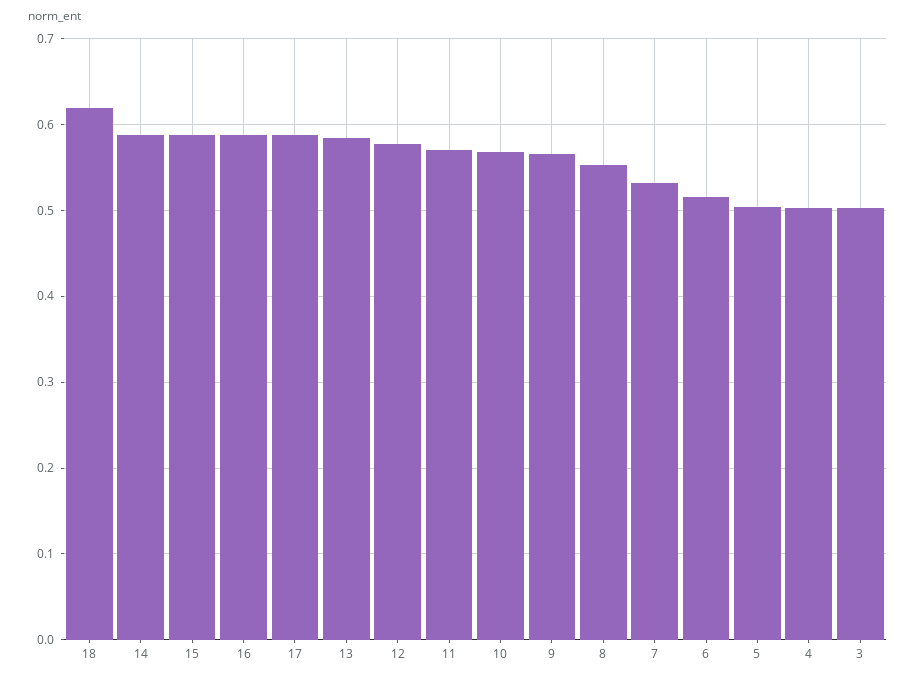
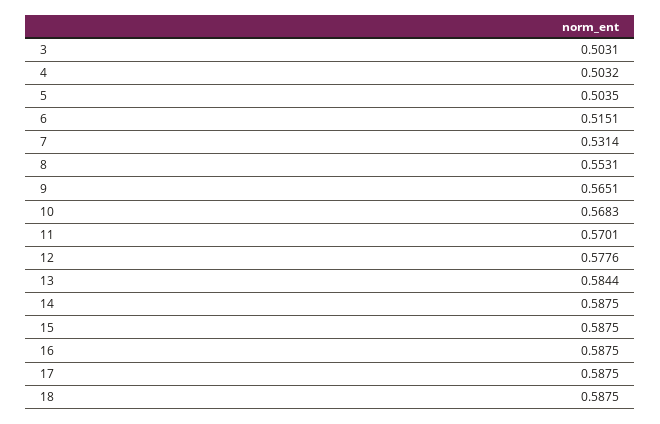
  {
-   "18": 0.62,
+   "18": 0.5875,
    "14": 0.5875,
    "15": 0.5875,
    "16": 0.5875,
    "17": 0.5875,
    "13": 0.5844,
    "12": 0.5776,
    "11": 0.5701,
    "10": 0.5683,
    "9": 0.5651,
    "8": 0.5531,
    "7": 0.5314,
    "6": 0.5151,
    "5": 0.5035,
    "4": 0.5032,
    "3": 0.5031
  }

